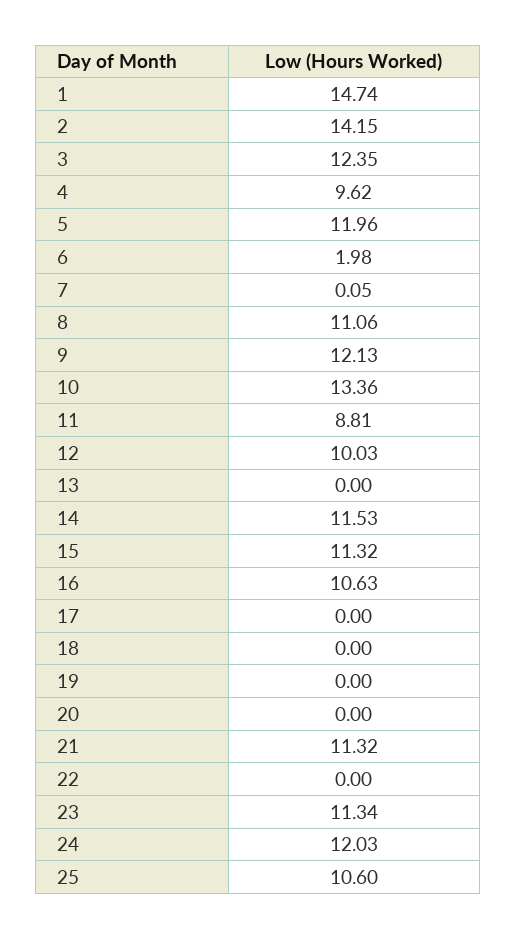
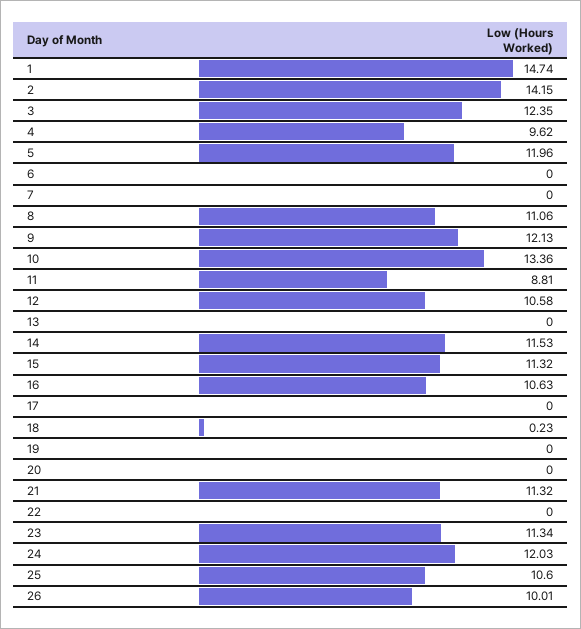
  {
    "1": 14.74,
    "2": 14.15,
    "3": 12.35,
    "4": 9.62,
    "5": 11.96,
-   "6": 1.98,
+   "6": 0,
-   "7": 0.05,
+   "7": 0,
    "8": 11.06,
    "9": 12.13,
    "10": 13.36,
    "11": 8.81,
-   "12": 10.03,
+   "12": 10.58,
    "13": 0,
    "14": 11.53,
    "15": 11.32,
    "16": 10.63,
    "17": 0,
-   "18": 0,
+   "18": 0.23,
    "19": 0,
    "20": 0,
    "21": 11.32,
    "22": 0,
    "23": 11.34,
    "24": 12.03,
-   "25": 10.6
+   "25": 10.6,
+   "26": 10.01
  }

